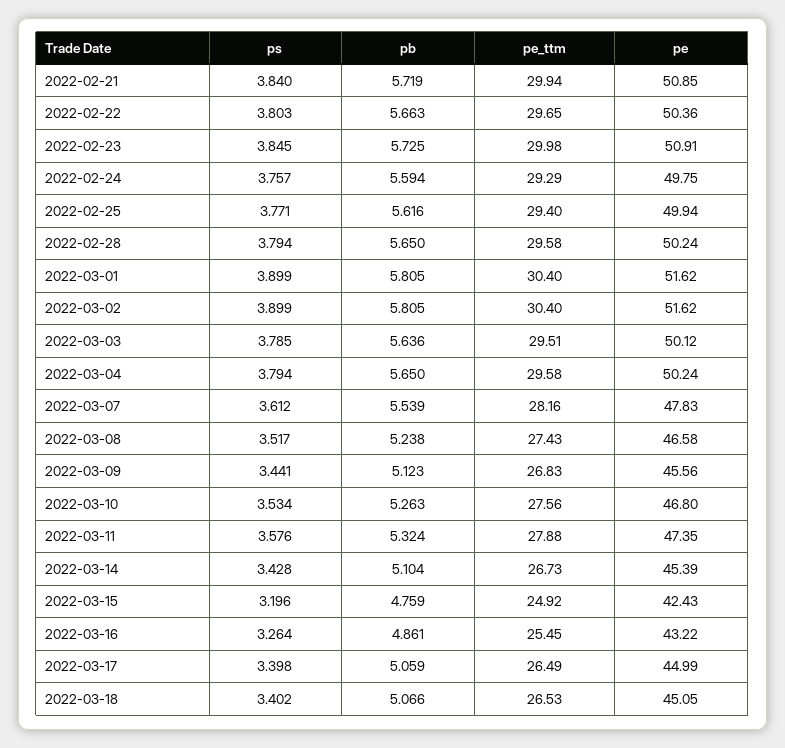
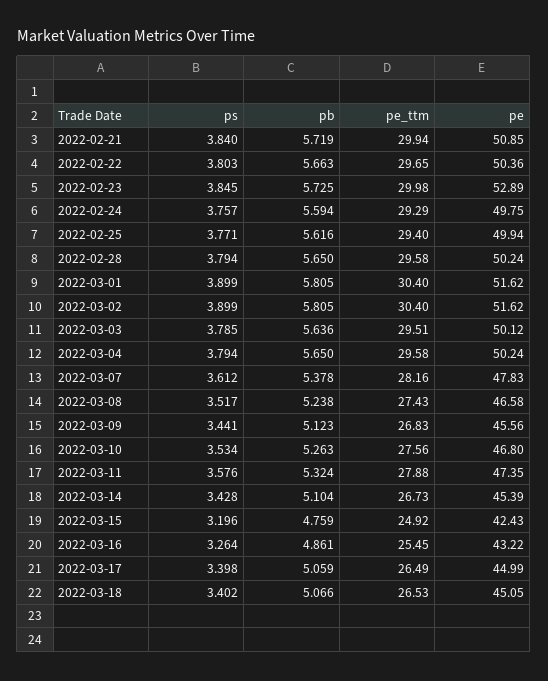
  {
    "ps": {
      "2022-02-21": 3.84,
      "2022-02-22": 3.803,
      "2022-02-23": 3.845,
      "2022-02-24": 3.757,
      "2022-02-25": 3.771,
      "2022-02-28": 3.794,
      "2022-03-01": 3.899,
      "2022-03-02": 3.899,
      "2022-03-03": 3.785,
      "2022-03-04": 3.794,
      "2022-03-07": 3.612,
      "2022-03-08": 3.517,
      "2022-03-09": 3.441,
      "2022-03-10": 3.534,
      "2022-03-11": 3.576,
      "2022-03-14": 3.428,
      "2022-03-15": 3.196,
      "2022-03-16": 3.264,
      "2022-03-17": 3.398,
      "2022-03-18": 3.402
    },
    "pb": {
      "2022-02-21": 5.719,
      "2022-02-22": 5.663,
      "2022-02-23": 5.725,
      "2022-02-24": 5.594,
      "2022-02-25": 5.616,
      "2022-02-28": 5.65,
      "2022-03-01": 5.805,
      "2022-03-02": 5.805,
      "2022-03-03": 5.636,
      "2022-03-04": 5.65,
-     "2022-03-07": 5.539,
+     "2022-03-07": 5.378,
      "2022-03-08": 5.238,
      "2022-03-09": 5.123,
      "2022-03-10": 5.263,
      "2022-03-11": 5.324,
      "2022-03-14": 5.104,
      "2022-03-15": 4.759,
      "2022-03-16": 4.861,
      "2022-03-17": 5.059,
      "2022-03-18": 5.066
    },
    "pe_ttm": {
      "2022-02-21": 29.94,
      "2022-02-22": 29.65,
      "2022-02-23": 29.98,
      "2022-02-24": 29.29,
      "2022-02-25": 29.4,
      "2022-02-28": 29.58,
      "2022-03-01": 30.4,
      "2022-03-02": 30.4,
      "2022-03-03": 29.51,
      "2022-03-04": 29.58,
      "2022-03-07": 28.16,
      "2022-03-08": 27.43,
      "2022-03-09": 26.83,
      "2022-03-10": 27.56,
      "2022-03-11": 27.88,
      "2022-03-14": 26.73,
      "2022-03-15": 24.92,
      "2022-03-16": 25.45,
      "2022-03-17": 26.49,
      "2022-03-18": 26.53
    },
    "pe": {
      "2022-02-21": 50.85,
      "2022-02-22": 50.36,
-     "2022-02-23": 50.91,
+     "2022-02-23": 52.89,
      "2022-02-24": 49.75,
      "2022-02-25": 49.94,
      "2022-02-28": 50.24,
      "2022-03-01": 51.62,
      "2022-03-02": 51.62,
      "2022-03-03": 50.12,
      "2022-03-04": 50.24,
      "2022-03-07": 47.83,
      "2022-03-08": 46.58,
      "2022-03-09": 45.56,
      "2022-03-10": 46.8,
      "2022-03-11": 47.35,
      "2022-03-14": 45.39,
      "2022-03-15": 42.43,
      "2022-03-16": 43.22,
      "2022-03-17": 44.99,
      "2022-03-18": 45.05
    }
  }

